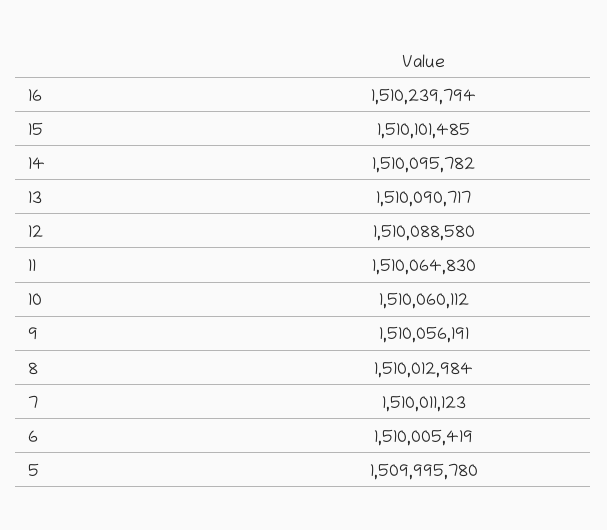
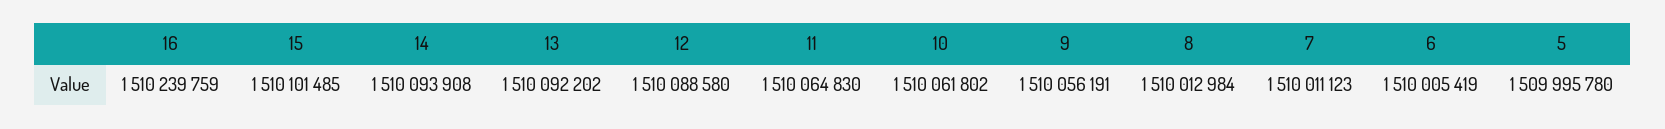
  {
-   "16": 1510239794,
+   "16": 1510239759,
    "15": 1510101485,
-   "14": 1510095782,
+   "14": 1510093908,
-   "13": 1510090717,
+   "13": 1510092202,
    "12": 1510088580,
    "11": 1510064830,
-   "10": 1510060112,
+   "10": 1510061802,
    "9": 1510056191,
    "8": 1510012984,
    "7": 1510011123,
    "6": 1510005419,
    "5": 1509995780
  }

